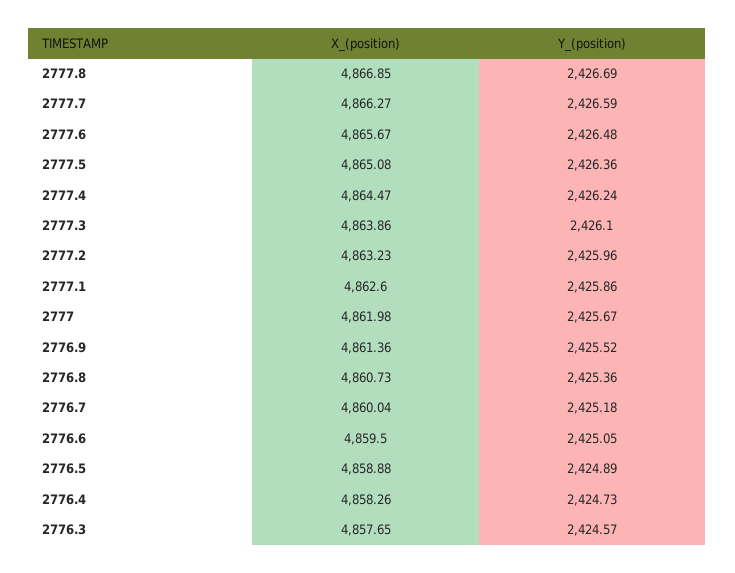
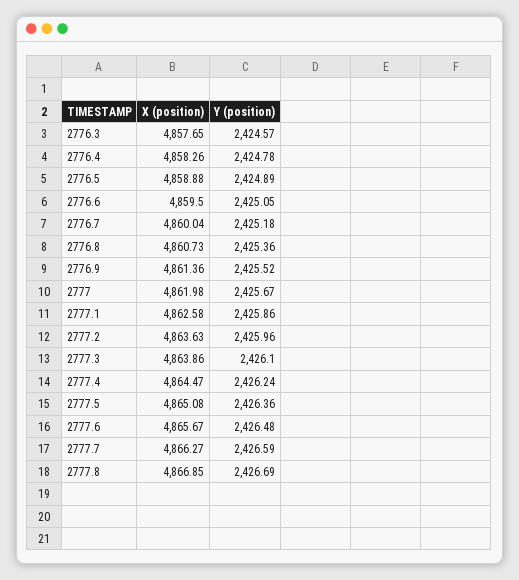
  {
    "X_(position)": {
      "2777.8": 4866.85,
      "2777.7": 4866.27,
      "2777.6": 4865.67,
      "2777.5": 4865.08,
      "2777.4": 4864.47,
      "2777.3": 4863.86,
-     "2777.2": 4863.23,
+     "2777.2": 4863.63,
-     "2777.1": 4862.6,
+     "2777.1": 4862.58,
      "2777": 4861.98,
      "2776.9": 4861.36,
      "2776.8": 4860.73,
      "2776.7": 4860.04,
      "2776.6": 4859.5,
      "2776.5": 4858.88,
      "2776.4": 4858.26,
      "2776.3": 4857.65
    },
    "Y_(position)": {
      "2777.8": 2426.69,
      "2777.7": 2426.59,
      "2777.6": 2426.48,
      "2777.5": 2426.36,
      "2777.4": 2426.24,
      "2777.3": 2426.1,
      "2777.2": 2425.96,
      "2777.1": 2425.86,
      "2777": 2425.67,
      "2776.9": 2425.52,
      "2776.8": 2425.36,
      "2776.7": 2425.18,
      "2776.6": 2425.05,
      "2776.5": 2424.89,
-     "2776.4": 2424.73,
+     "2776.4": 2424.78,
      "2776.3": 2424.57
    }
  }

